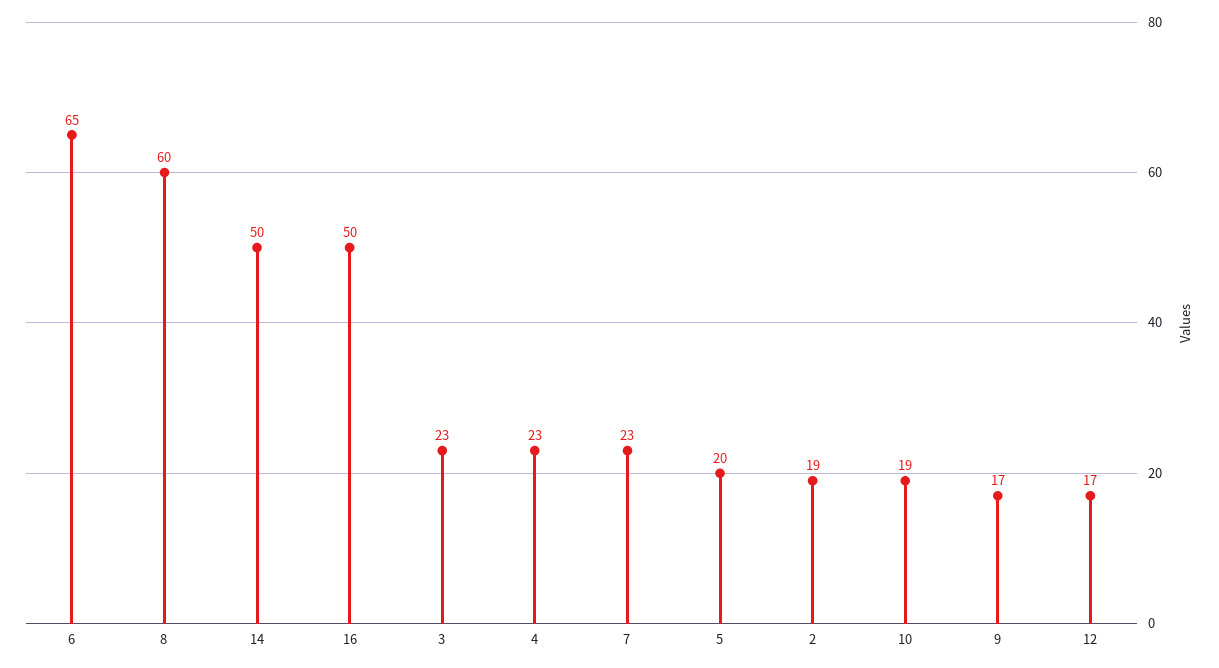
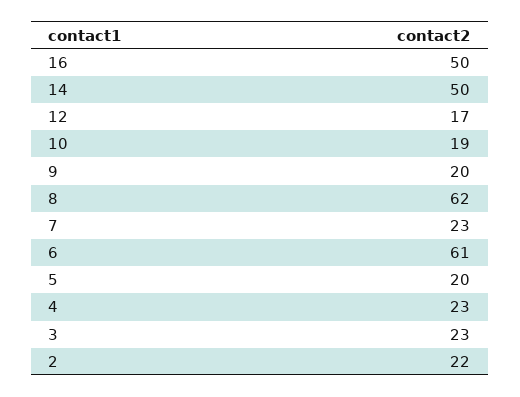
  {
-   "6": 65,
+   "6": 61,
-   "8": 60,
+   "8": 62,
    "14": 50,
    "16": 50,
    "3": 23,
    "4": 23,
    "7": 23,
    "5": 20,
-   "2": 19,
+   "2": 22,
    "10": 19,
-   "9": 17,
+   "9": 20,
    "12": 17
  }

